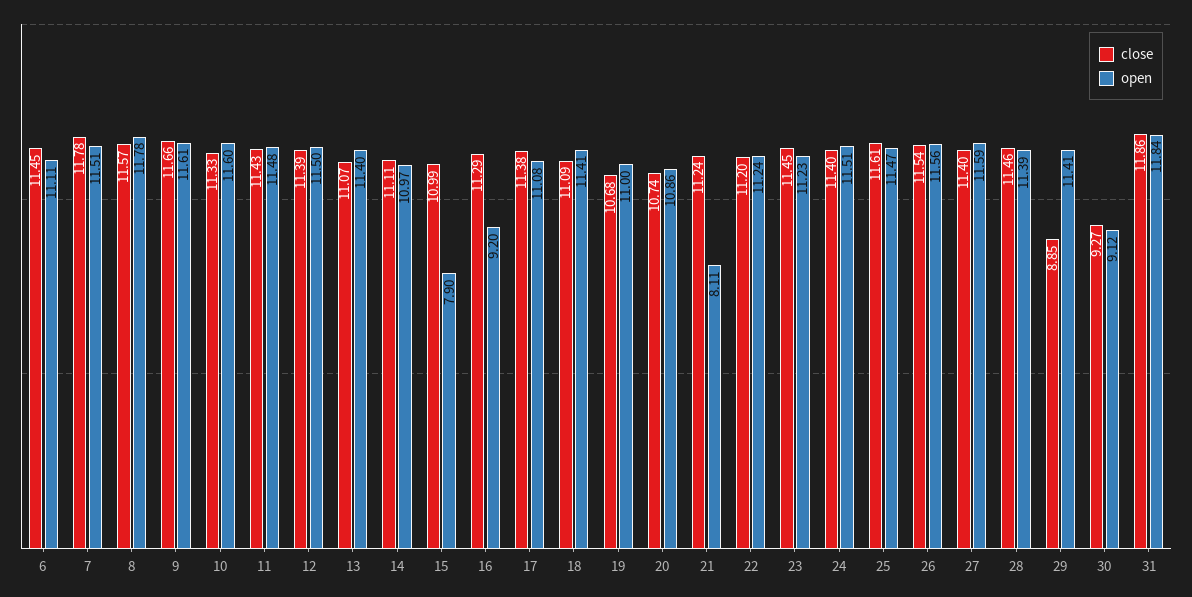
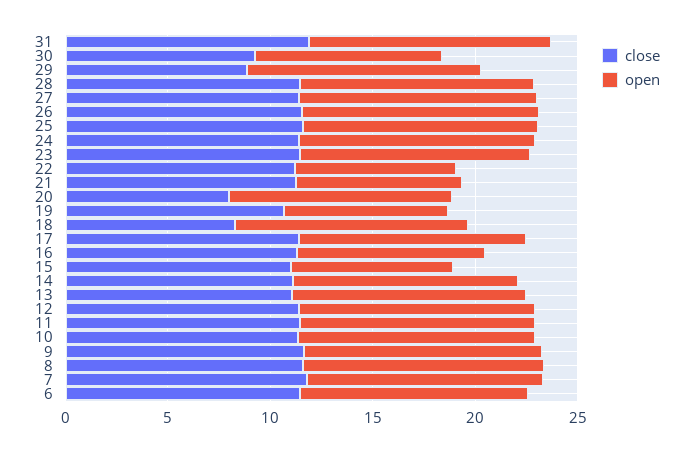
  {
    "close": {
      "6": 11.45,
      "7": 11.78,
      "8": 11.57,
      "9": 11.66,
      "10": 11.33,
      "11": 11.43,
      "12": 11.39,
      "13": 11.07,
      "14": 11.11,
      "15": 10.99,
      "16": 11.29,
      "17": 11.38,
-     "18": 11.09,
+     "18": 8,
      "19": 10.68,
-     "20": 10.74,
+     "20": 8,
      "21": 11.24,
      "22": 11.2,
      "23": 11.45,
      "24": 11.4,
      "25": 11.61,
      "26": 11.54,
      "27": 11.4,
      "28": 11.46,
      "29": 8.85,
      "30": 9.27,
      "31": 11.86
    },
    "open": {
      "6": 11.11,
      "7": 11.51,
      "8": 11.78,
      "9": 11.61,
      "10": 11.6,
      "11": 11.48,
      "12": 11.5,
      "13": 11.4,
      "14": 10.97,
      "15": 7.9,
      "16": 9.2,
      "17": 11.08,
      "18": 11.41,
-     "19": 11,
+     "19": 8,
      "20": 10.86,
      "21": 8.11,
-     "22": 11.24,
+     "22": 8,
      "23": 11.23,
      "24": 11.51,
      "25": 11.47,
      "26": 11.56,
      "27": 11.59,
      "28": 11.39,
      "29": 11.41,
      "30": 9.12,
      "31": 11.84
    }
  }

